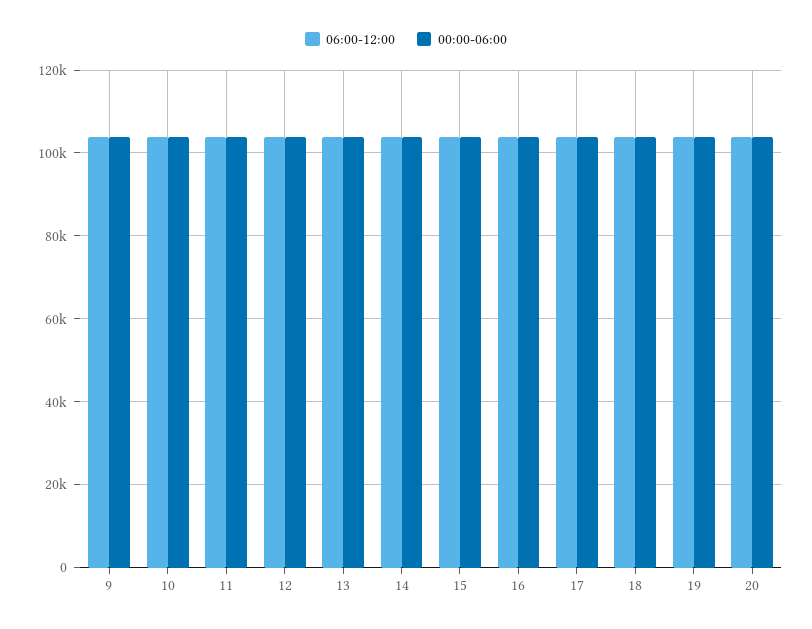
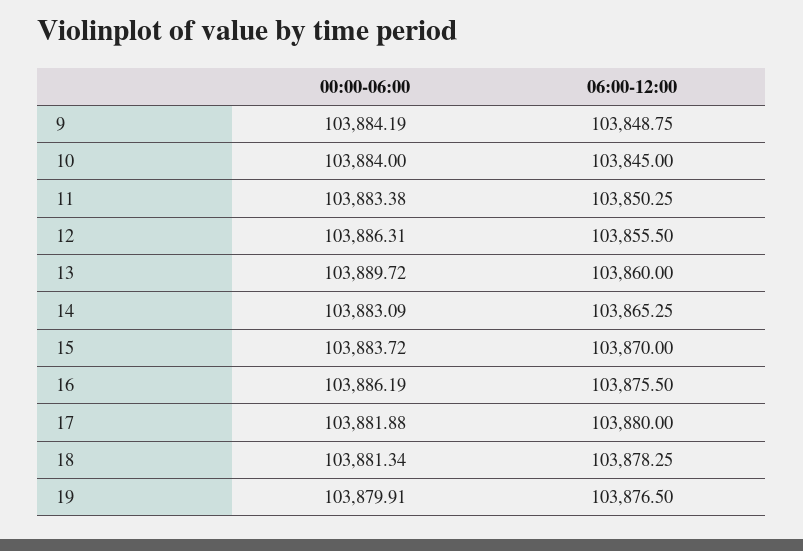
  {
    "06:00-12:00": {
      "9": 103848.75,
      "10": 103845,
      "11": 103850.25,
      "12": 103855.5,
      "13": 103860,
      "14": 103865.25,
      "15": 103870,
      "16": 103875.5,
      "17": 103880,
      "18": 103878.25,
-     "19": 103876.5,
+     "19": 103876.5
-     "20": 104000
    },
    "00:00-06:00": {
      "9": 103884.19,
      "10": 103884,
      "11": 103883.38,
      "12": 103886.31,
      "13": 103889.72,
      "14": 103883.09,
      "15": 103883.72,
      "16": 103886.19,
      "17": 103881.88,
      "18": 103881.34,
-     "19": 103879.91,
+     "19": 103879.91
-     "20": 104000
    }
  }

